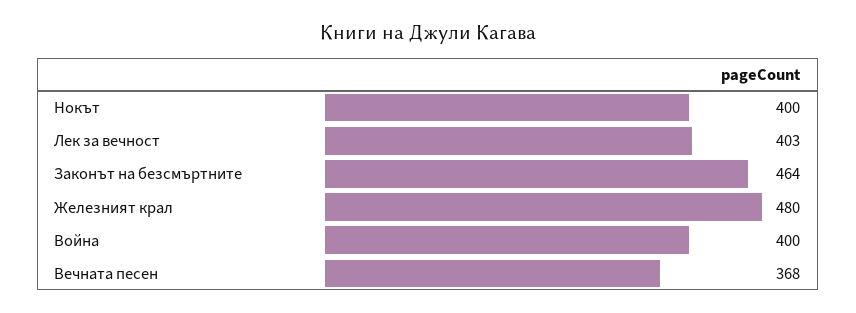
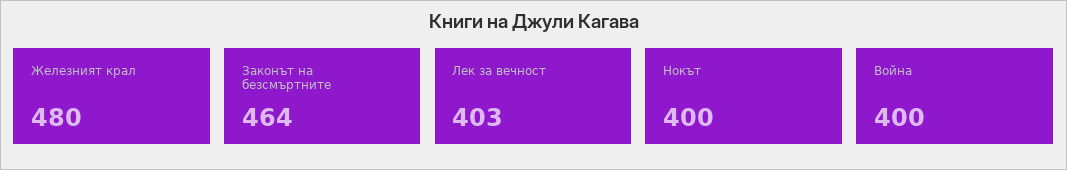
  {
    "Нокът": 400,
    "Лек за вечност": 403,
    "Законът на безсмъртните": 464,
    "Железният крал": 480,
-   "Война": 400,
+   "Война": 400
-   "Вечната песен": 368
  }

